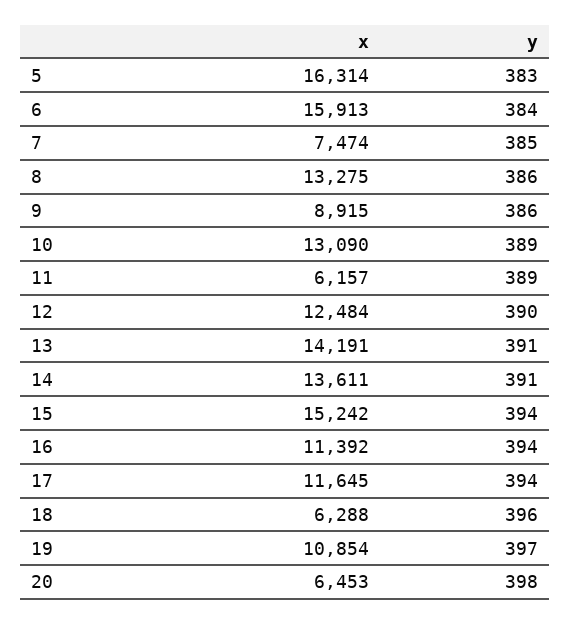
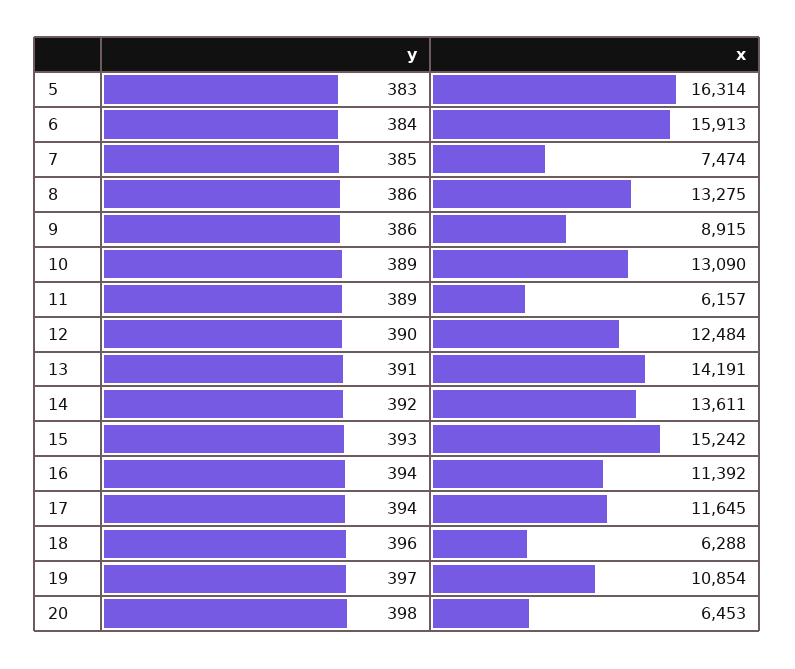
  {
    "x": {
      "5": 16314,
      "6": 15913,
      "7": 7474,
      "8": 13275,
      "9": 8915,
      "10": 13090,
      "11": 6157,
      "12": 12484,
      "13": 14191,
      "14": 13611,
      "15": 15242,
      "16": 11392,
      "17": 11645,
      "18": 6288,
      "19": 10854,
      "20": 6453
    },
    "y": {
      "5": 383,
      "6": 384,
      "7": 385,
      "8": 386,
      "9": 386,
      "10": 389,
      "11": 389,
      "12": 390,
      "13": 391,
-     "14": 391,
+     "14": 392,
-     "15": 394,
+     "15": 393,
      "16": 394,
      "17": 394,
      "18": 396,
      "19": 397,
      "20": 398
    }
  }

